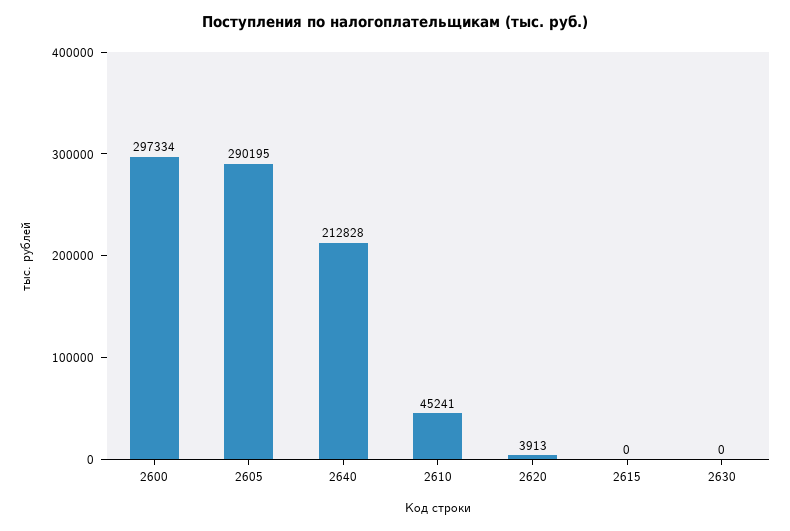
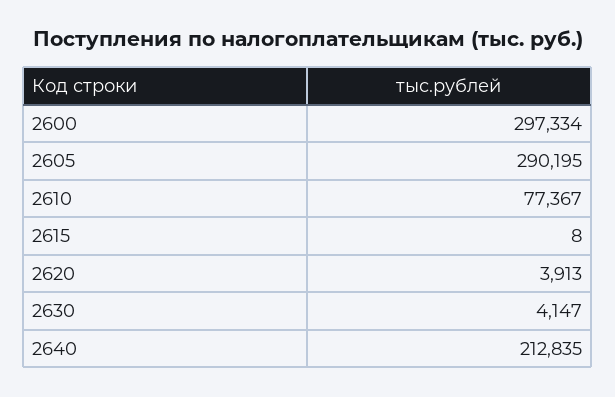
  {
    "2600": 297334,
    "2605": 290195,
-   "2640": 212828,
+   "2640": 212835,
-   "2610": 45241,
+   "2610": 77367,
    "2620": 3913,
-   "2615": 0,
+   "2615": 8,
-   "2630": 0
+   "2630": 4147
  }

